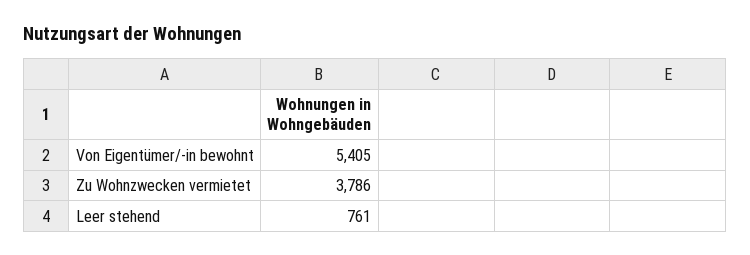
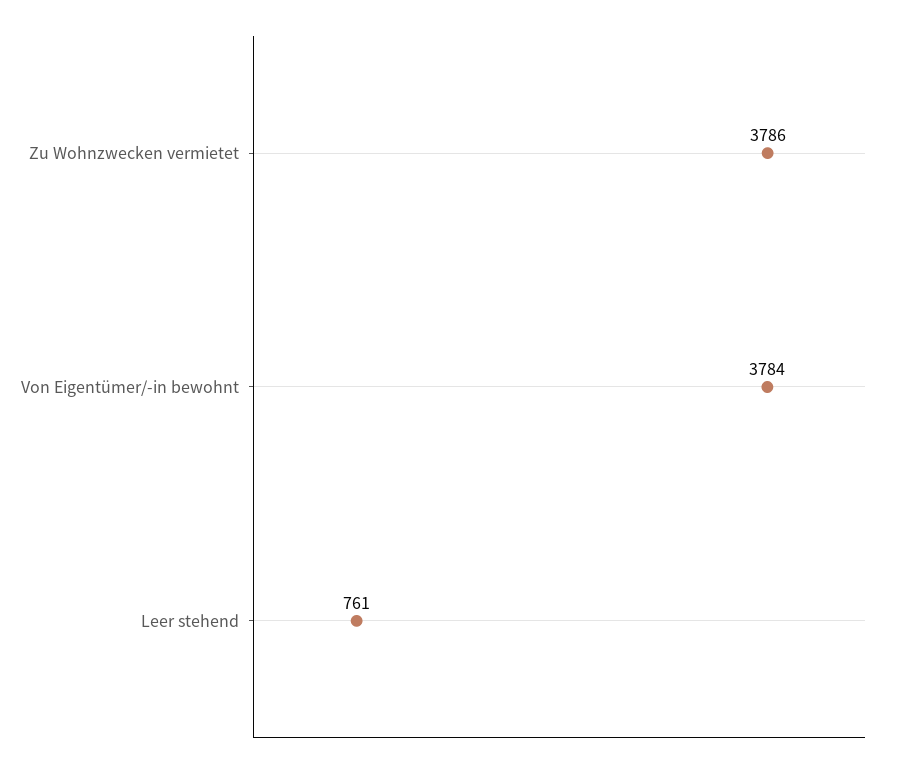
  {
-   "Von Eigentümer/-in bewohnt": 5405,
+   "Von Eigentümer/-in bewohnt": 3784,
    "Zu Wohnzwecken vermietet": 3786,
    "Leer stehend": 761
  }

